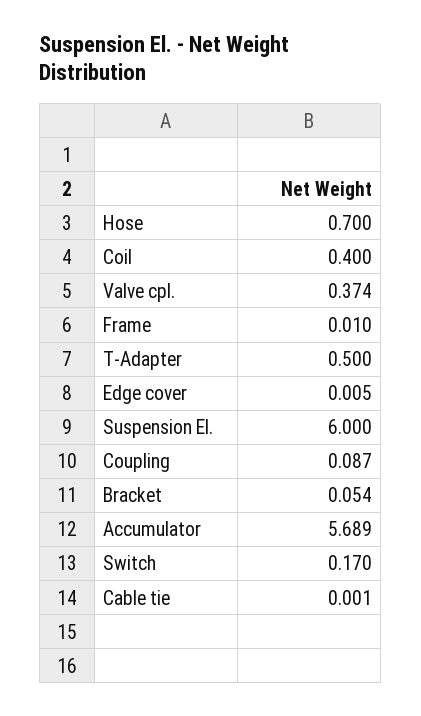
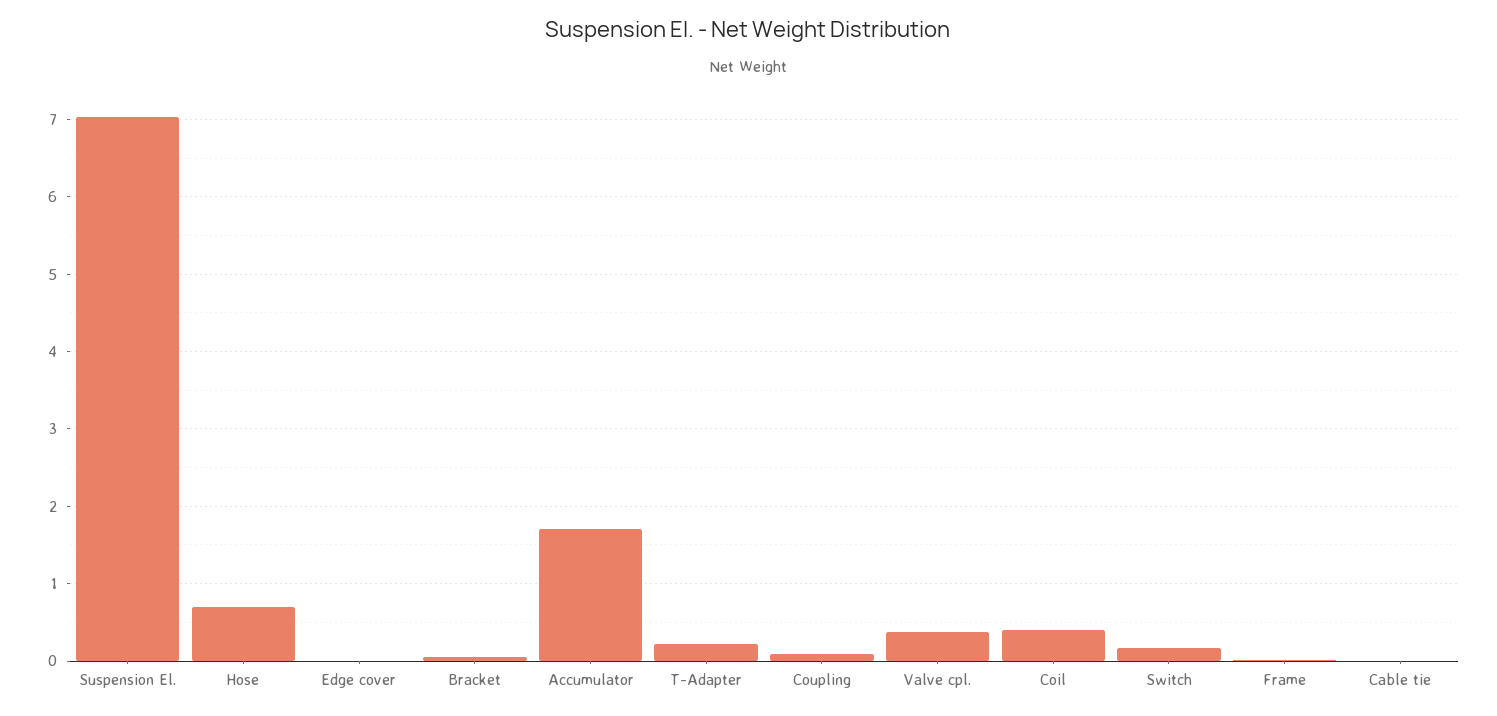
  {
    "Hose": 0.7,
    "Coil": 0.4,
    "Valve cpl.": 0.374,
    "Frame": 0.01,
-   "T-Adapter": 0.5,
+   "T-Adapter": 0.2,
    "Edge cover": 0.005,
-   "Suspension El.": 6,
+   "Suspension El.": 7,
    "Coupling": 0.087,
    "Bracket": 0.054,
-   "Accumulator": 5.689,
+   "Accumulator": 1.7,
    "Switch": 0.17,
    "Cable tie": 0.001
  }

